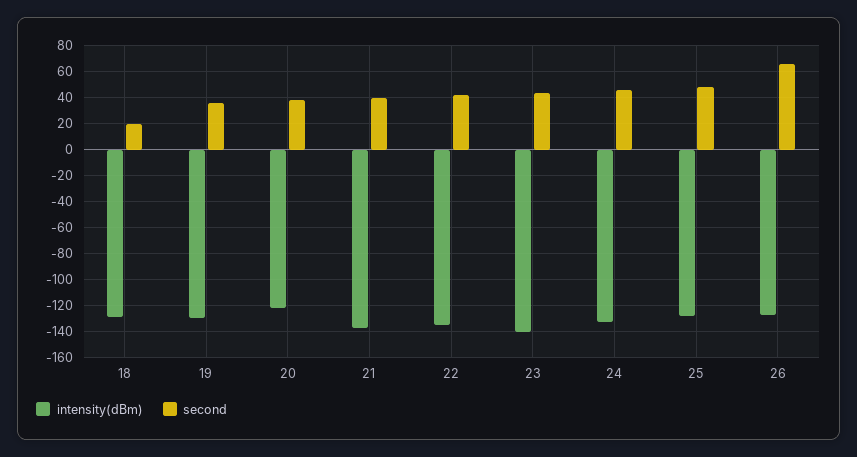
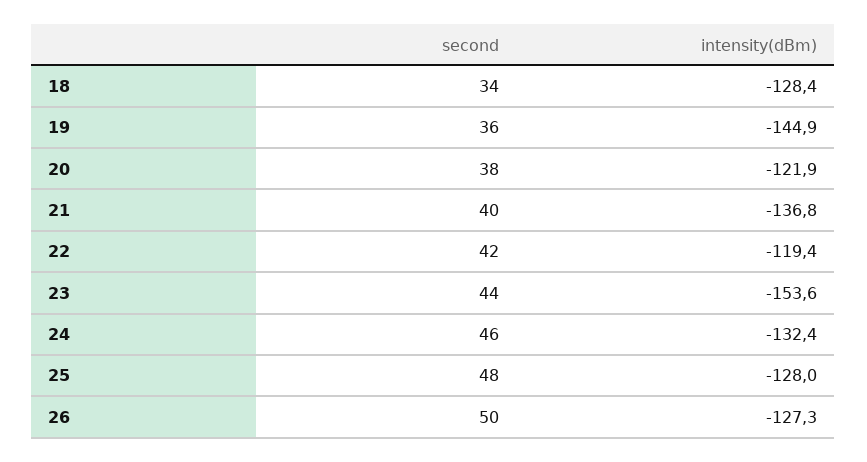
  {
    "intensity(dBm)": {
      "18": -128.4,
-     "19": -130,
+     "19": -144.9,
      "20": -121.9,
      "21": -136.8,
-     "22": -135,
+     "22": -119.4,
-     "23": -140,
+     "23": -153.6,
      "24": -132.4,
      "25": -128,
      "26": -127.3
    },
    "second": {
-     "18": 20,
+     "18": 34,
      "19": 36,
      "20": 38,
      "21": 40,
      "22": 42,
      "23": 44,
      "24": 46,
      "25": 48,
-     "26": 65
+     "26": 50
    }
  }

